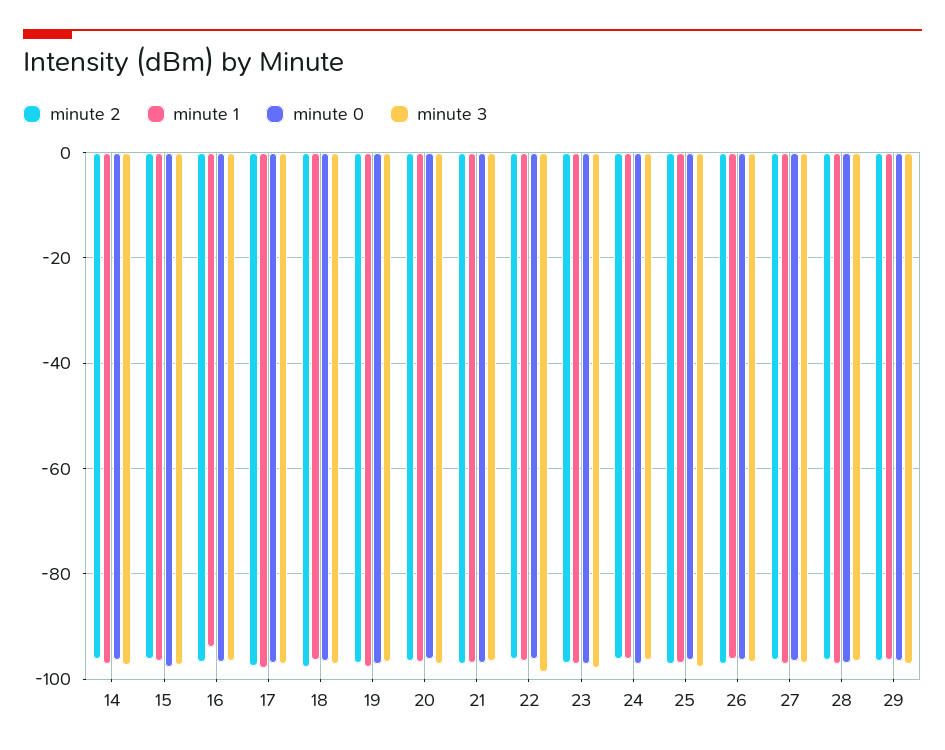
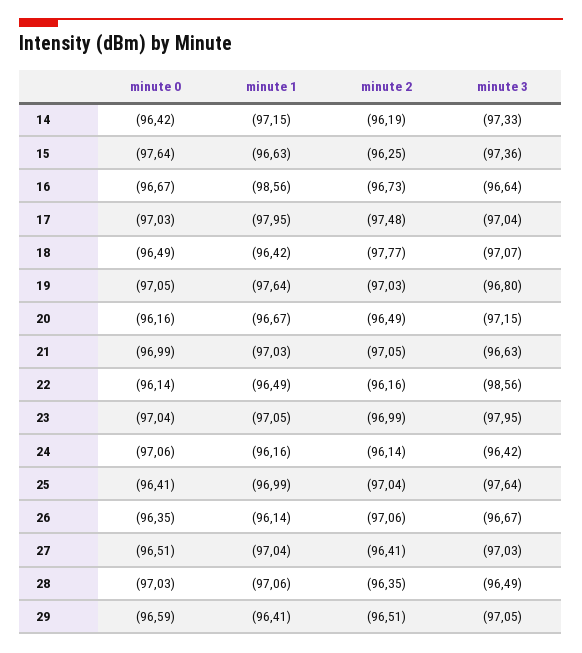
  {
    "minute 2": {
      "14": -96.19,
      "15": -96.25,
      "16": -96.73,
      "17": -97.48,
      "18": -97.77,
      "19": -97.03,
      "20": -96.49,
      "21": -97.05,
      "22": -96.16,
      "23": -96.99,
      "24": -96.14,
      "25": -97.04,
      "26": -97.06,
      "27": -96.41,
      "28": -96.35,
      "29": -96.51
    },
    "minute 1": {
      "14": -97.15,
      "15": -96.63,
-     "16": -94,
+     "16": -98.56,
      "17": -97.95,
      "18": -96.42,
      "19": -97.64,
      "20": -96.67,
      "21": -97.03,
      "22": -96.49,
      "23": -97.05,
      "24": -96.16,
      "25": -96.99,
      "26": -96.14,
      "27": -97.04,
      "28": -97.06,
      "29": -96.41
    },
    "minute 0": {
      "14": -96.42,
      "15": -97.64,
      "16": -96.67,
      "17": -97.03,
      "18": -96.49,
      "19": -97.05,
      "20": -96.16,
      "21": -96.99,
      "22": -96.14,
      "23": -97.04,
      "24": -97.06,
      "25": -96.41,
      "26": -96.35,
      "27": -96.51,
      "28": -97.03,
      "29": -96.59
    },
    "minute 3": {
      "14": -97.33,
      "15": -97.36,
      "16": -96.64,
      "17": -97.04,
      "18": -97.07,
      "19": -96.8,
      "20": -97.15,
      "21": -96.63,
      "22": -98.56,
      "23": -97.95,
      "24": -96.42,
      "25": -97.64,
      "26": -96.67,
      "27": -97.03,
      "28": -96.49,
      "29": -97.05
    }
  }

